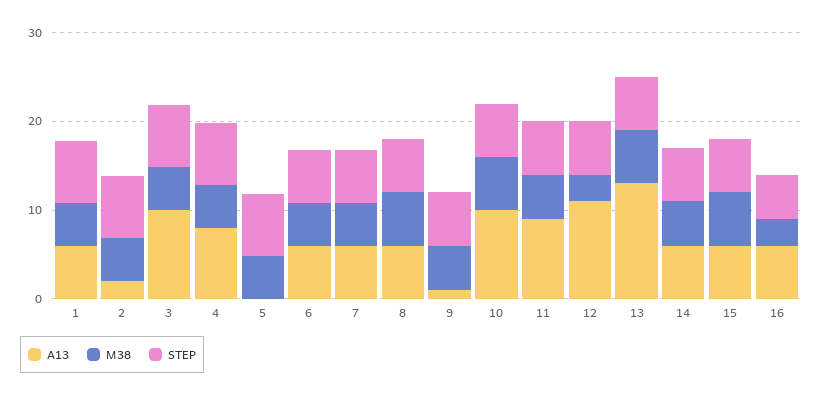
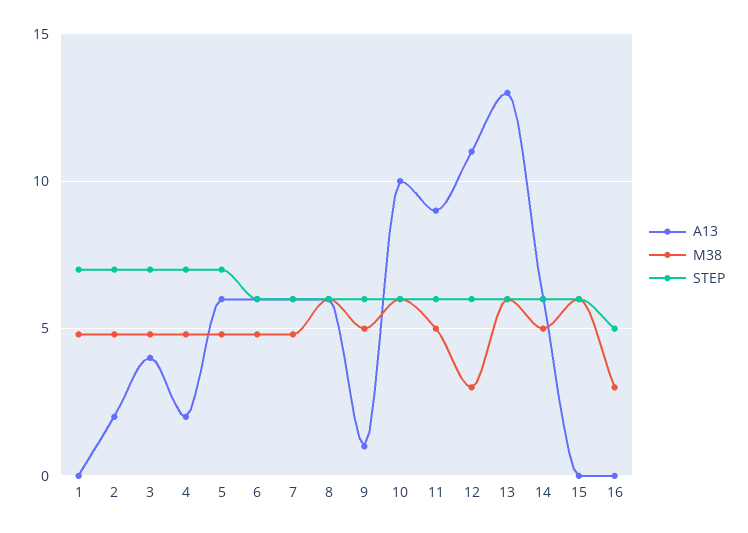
  {
    "A13": {
-     "1": 6,
+     "1": 0,
      "2": 2,
-     "3": 10,
+     "3": 4,
-     "4": 8,
+     "4": 2,
-     "5": 0,
+     "5": 6,
      "6": 6,
      "7": 6,
      "8": 6,
      "9": 1,
      "10": 10,
      "11": 9,
      "12": 11,
      "13": 13,
      "14": 6,
-     "15": 6,
+     "15": 0,
-     "16": 6
+     "16": 0
    },
    "M38": {
      "1": 5,
      "2": 5,
      "3": 5,
      "4": 5,
      "5": 5,
      "6": 5,
      "7": 5,
      "8": 6,
      "9": 5,
      "10": 6,
      "11": 5,
      "12": 3,
      "13": 6,
      "14": 5,
      "15": 6,
      "16": 3
    },
    "STEP": {
      "1": 7,
      "2": 7,
      "3": 7,
      "4": 7,
      "5": 7,
      "6": 6,
      "7": 6,
      "8": 6,
      "9": 6,
      "10": 6,
      "11": 6,
      "12": 6,
      "13": 6,
      "14": 6,
      "15": 6,
      "16": 5
    }
  }

